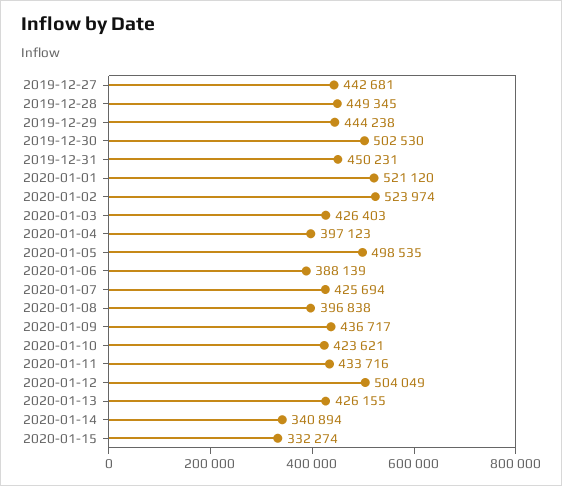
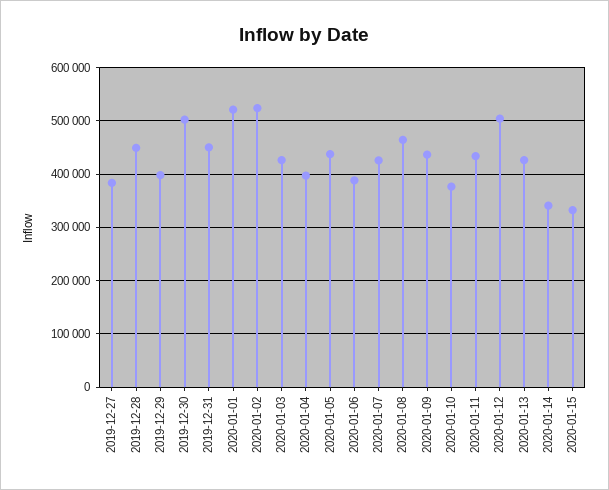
  {
-   "2019-12-27": 442681,
+   "2019-12-27": 380000,
    "2019-12-28": 449345,
-   "2019-12-29": 444238,
+   "2019-12-29": 400000,
    "2019-12-30": 502530,
    "2019-12-31": 450231,
    "2020-01-01": 521120,
    "2020-01-02": 523974,
    "2020-01-03": 426403,
    "2020-01-04": 397123,
-   "2020-01-05": 498535,
+   "2020-01-05": 440000,
    "2020-01-06": 388139,
    "2020-01-07": 425694,
-   "2020-01-08": 396838,
+   "2020-01-08": 460000,
    "2020-01-09": 436717,
-   "2020-01-10": 423621,
+   "2020-01-10": 380000,
    "2020-01-11": 433716,
    "2020-01-12": 504049,
    "2020-01-13": 426155,
    "2020-01-14": 340894,
    "2020-01-15": 332274
  }

